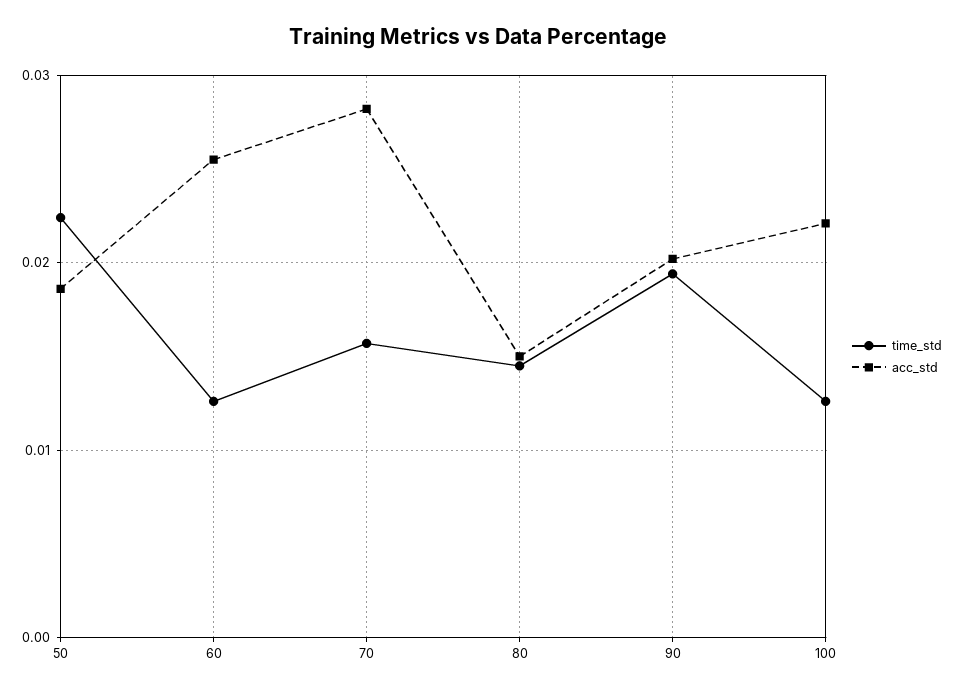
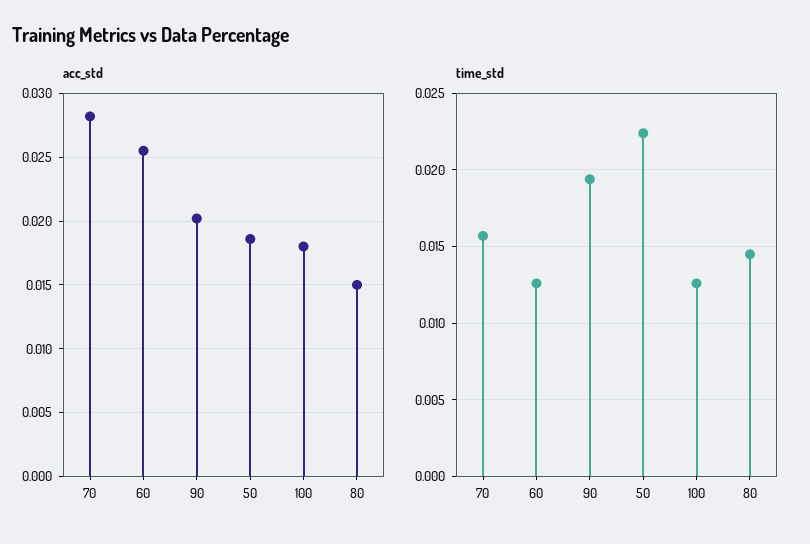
  {
    "time_std": {
      "50": 0.0225,
      "60": 0.0125,
      "70": 0.0155,
      "80": 0.0145,
      "90": 0.0195,
      "100": 0.0125
    },
    "acc_std": {
      "50": 0.0185,
      "60": 0.0255,
      "70": 0.028,
      "80": 0.015,
      "90": 0.02,
-     "100": 0.022
+     "100": 0.018
    }
  }

